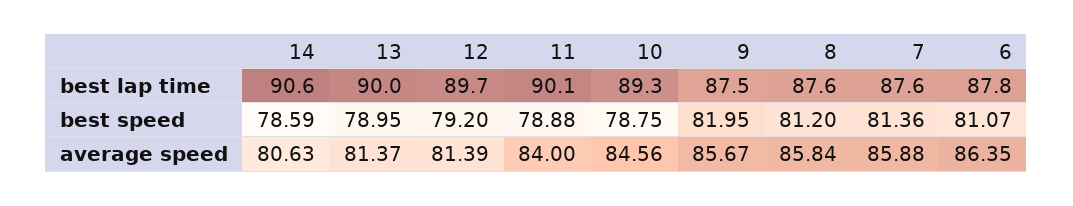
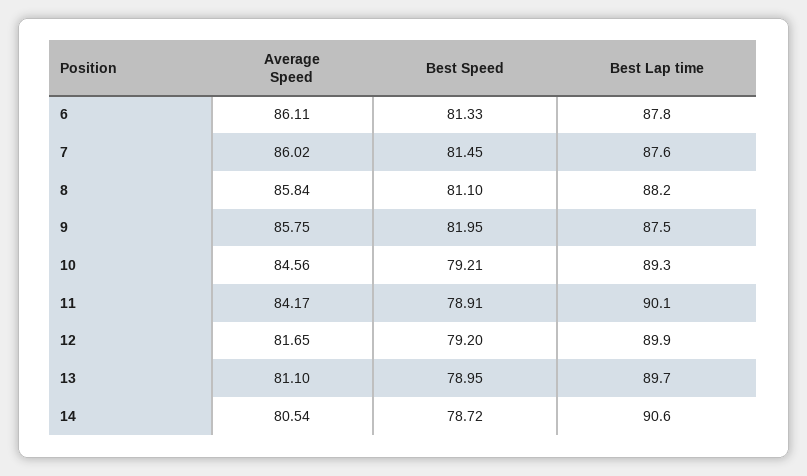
  {
    "14": {
      "best lap time": 90.6,
-     "best speed": 78.59,
+     "best speed": 78.72,
-     "average speed": 80.63
+     "average speed": 80.54
    },
    "13": {
-     "best lap time": 90,
+     "best lap time": 89.7,
      "best speed": 78.95,
-     "average speed": 81.37
+     "average speed": 81.1
    },
    "12": {
-     "best lap time": 89.7,
+     "best lap time": 89.9,
      "best speed": 79.2,
-     "average speed": 81.39
+     "average speed": 81.65
    },
    "11": {
      "best lap time": 90.1,
-     "best speed": 78.88,
+     "best speed": 78.91,
-     "average speed": 84
+     "average speed": 84.17
    },
    "10": {
      "best lap time": 89.3,
-     "best speed": 78.75,
+     "best speed": 79.21,
      "average speed": 84.56
    },
    "9": {
      "best lap time": 87.5,
      "best speed": 81.95,
-     "average speed": 85.67
+     "average speed": 85.75
    },
    "8": {
-     "best lap time": 87.6,
+     "best lap time": 88.2,
-     "best speed": 81.2,
+     "best speed": 81.1,
      "average speed": 85.84
    },
    "7": {
      "best lap time": 87.6,
-     "best speed": 81.36,
+     "best speed": 81.45,
-     "average speed": 85.88
+     "average speed": 86.02
    },
    "6": {
      "best lap time": 87.8,
-     "best speed": 81.07,
+     "best speed": 81.33,
-     "average speed": 86.35
+     "average speed": 86.11
    }
  }

